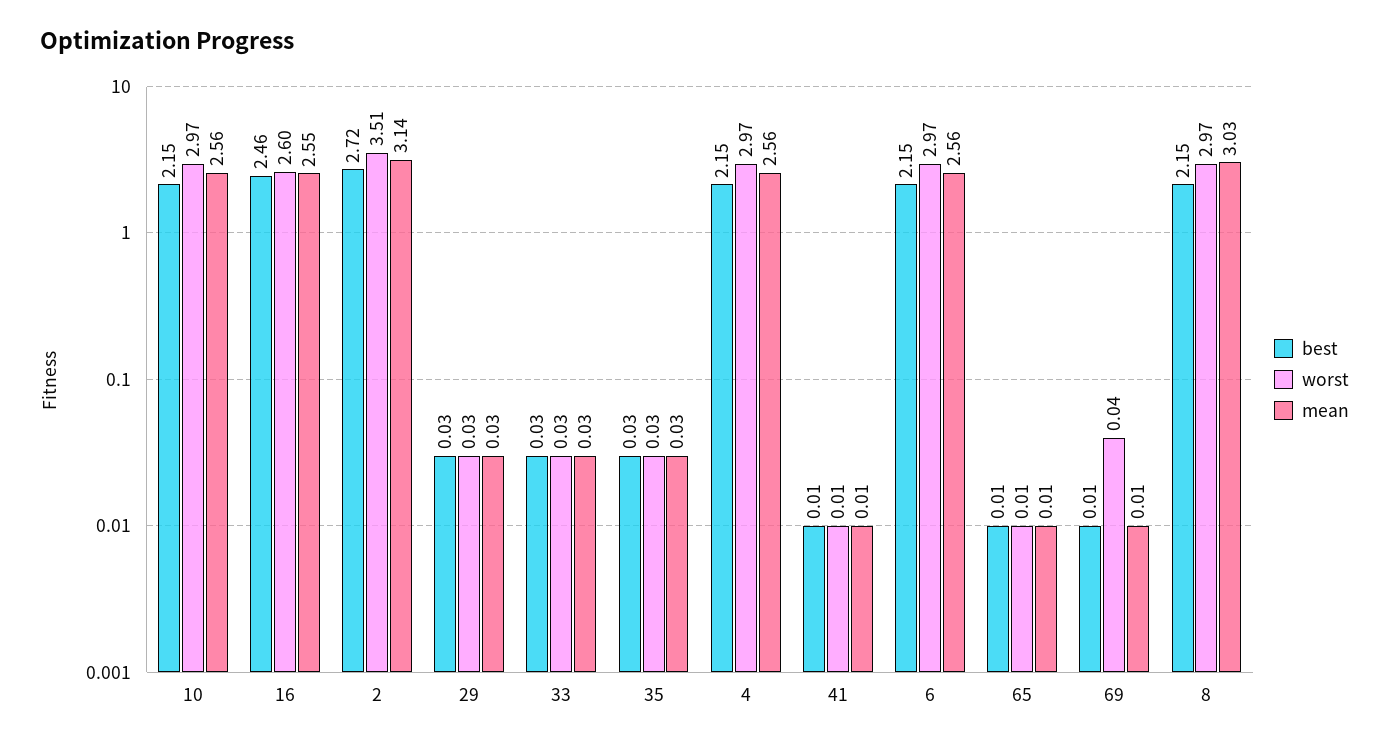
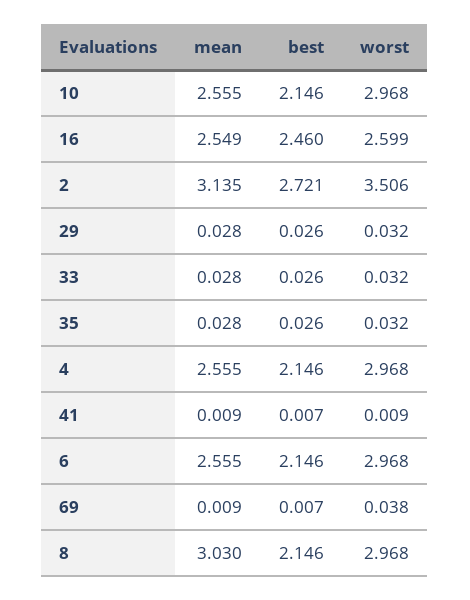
  {
    "best": {
      "10": 2.146,
      "16": 2.46,
      "2": 2.721,
      "29": 0.026,
      "33": 0.026,
      "35": 0.026,
      "4": 2.146,
      "41": 0.007,
      "6": 2.146,
-     "65": 0.01,
      "69": 0.007,
      "8": 2.146
    },
    "worst": {
      "10": 2.968,
      "16": 2.599,
      "2": 3.506,
      "29": 0.032,
      "33": 0.032,
      "35": 0.032,
      "4": 2.968,
      "41": 0.009,
      "6": 2.968,
-     "65": 0.01,
      "69": 0.038,
      "8": 2.968
    },
    "mean": {
      "10": 2.555,
      "16": 2.549,
      "2": 3.135,
      "29": 0.028,
      "33": 0.028,
      "35": 0.028,
      "4": 2.555,
      "41": 0.009,
      "6": 2.555,
-     "65": 0.01,
      "69": 0.009,
      "8": 3.03
    }
  }

